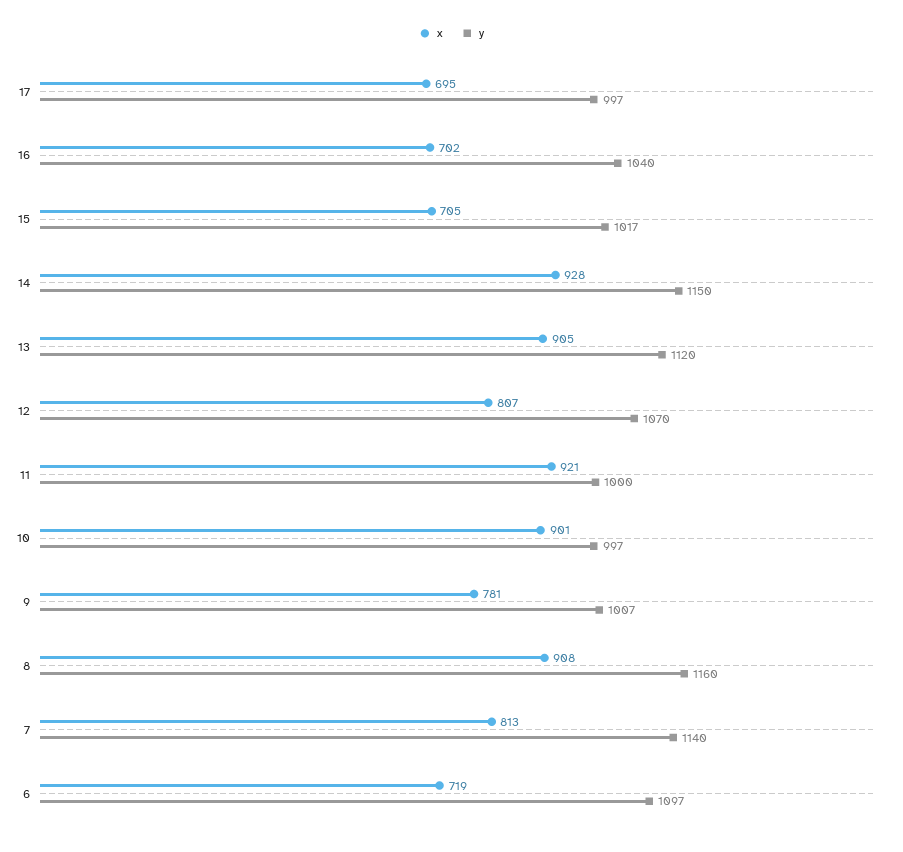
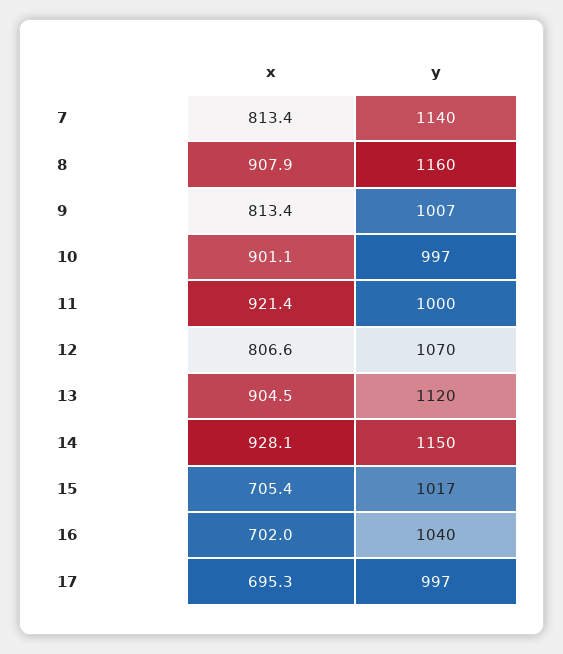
  {
    "x": {
      "17": 695.3,
      "16": 702,
      "15": 705.4,
      "14": 928.1,
      "13": 904.5,
      "12": 806.6,
      "11": 921.4,
      "10": 901.1,
-     "9": 781,
+     "9": 813.4,
      "8": 907.9,
-     "7": 813.4,
+     "7": 813.4
-     "6": 719
    },
    "y": {
      "17": 997,
      "16": 1040,
      "15": 1017,
      "14": 1150,
      "13": 1120,
      "12": 1070,
      "11": 1000,
      "10": 997,
      "9": 1007,
      "8": 1160,
-     "7": 1140,
+     "7": 1140
-     "6": 1097
    }
  }

